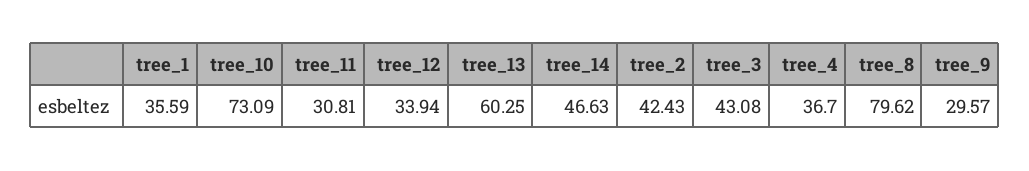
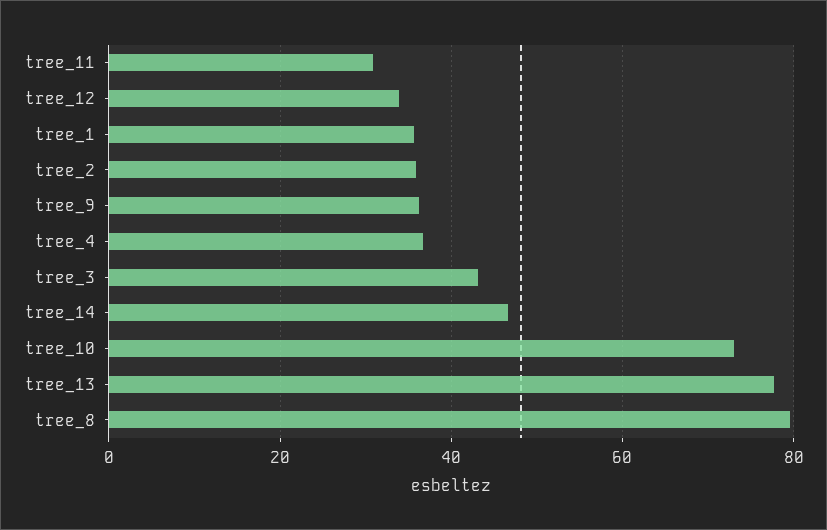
  {
    "tree_1": 35.59,
    "tree_10": 73.09,
    "tree_11": 30.81,
    "tree_12": 33.94,
-   "tree_13": 60.25,
+   "tree_13": 78,
    "tree_14": 46.63,
-   "tree_2": 42.43,
+   "tree_2": 36,
    "tree_3": 43.08,
    "tree_4": 36.7,
    "tree_8": 79.62,
-   "tree_9": 29.57
+   "tree_9": 36
  }

